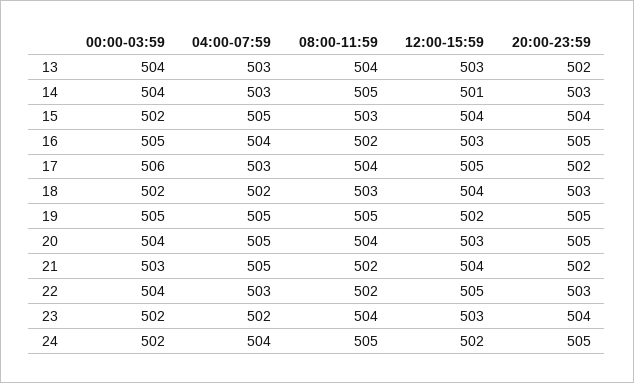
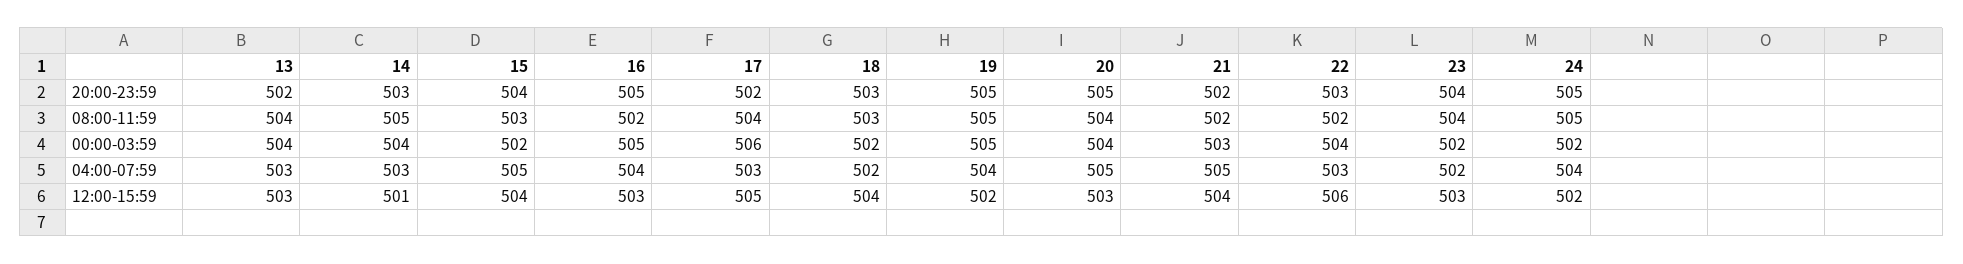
  {
    "00:00-03:59": {
      "13": 504,
      "14": 504,
      "15": 502,
      "16": 505,
      "17": 506,
      "18": 502,
      "19": 505,
      "20": 504,
      "21": 503,
      "22": 504,
      "23": 502,
      "24": 502
    },
    "04:00-07:59": {
      "13": 503,
      "14": 503,
      "15": 505,
      "16": 504,
      "17": 503,
      "18": 502,
-     "19": 505,
+     "19": 504,
      "20": 505,
      "21": 505,
      "22": 503,
      "23": 502,
      "24": 504
    },
    "08:00-11:59": {
      "13": 504,
      "14": 505,
      "15": 503,
      "16": 502,
      "17": 504,
      "18": 503,
      "19": 505,
      "20": 504,
      "21": 502,
      "22": 502,
      "23": 504,
      "24": 505
    },
    "12:00-15:59": {
      "13": 503,
      "14": 501,
      "15": 504,
      "16": 503,
      "17": 505,
      "18": 504,
      "19": 502,
      "20": 503,
      "21": 504,
-     "22": 505,
+     "22": 506,
      "23": 503,
      "24": 502
    },
    "20:00-23:59": {
      "13": 502,
      "14": 503,
      "15": 504,
      "16": 505,
      "17": 502,
      "18": 503,
      "19": 505,
      "20": 505,
      "21": 502,
      "22": 503,
      "23": 504,
      "24": 505
    }
  }

